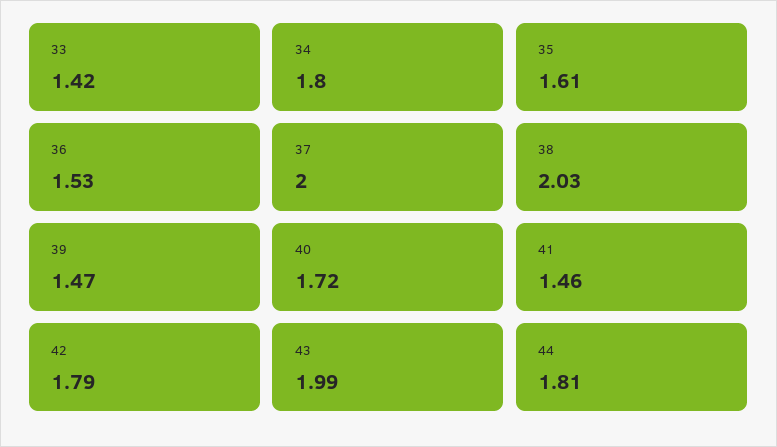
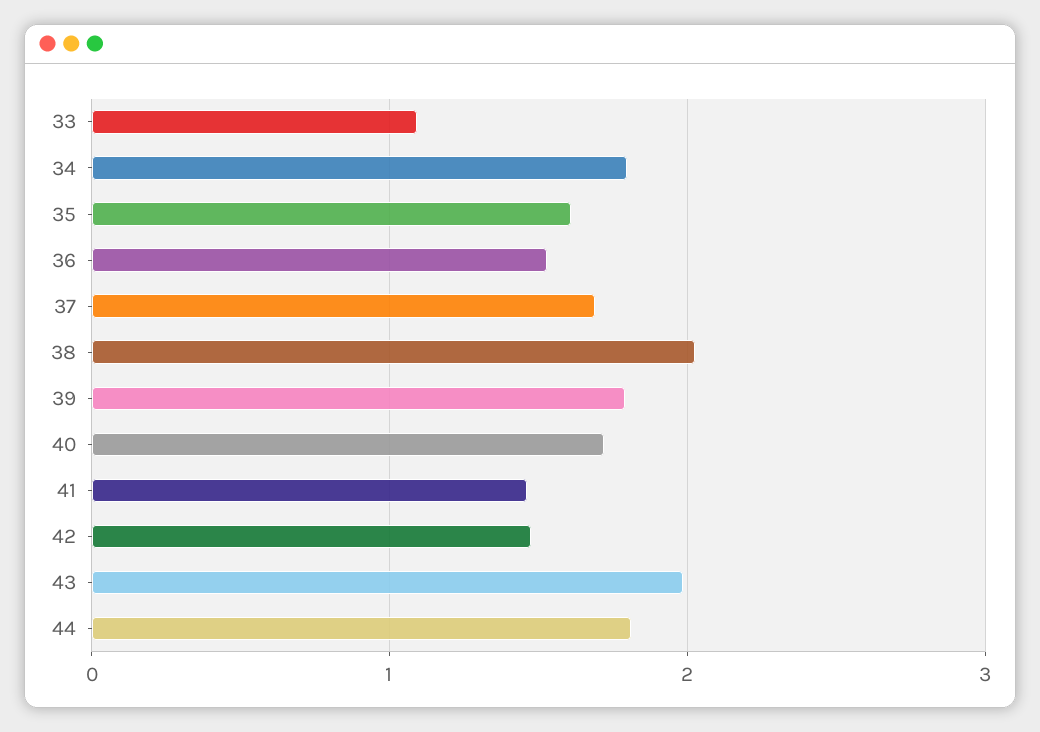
  {
-   "33": 1.42,
+   "33": 1.1,
    "34": 1.8,
    "35": 1.61,
    "36": 1.53,
-   "37": 2,
+   "37": 1.7,
    "38": 2.03,
-   "39": 1.47,
+   "39": 1.8,
    "40": 1.72,
    "41": 1.46,
-   "42": 1.79,
+   "42": 1.5,
    "43": 1.99,
    "44": 1.81
  }

